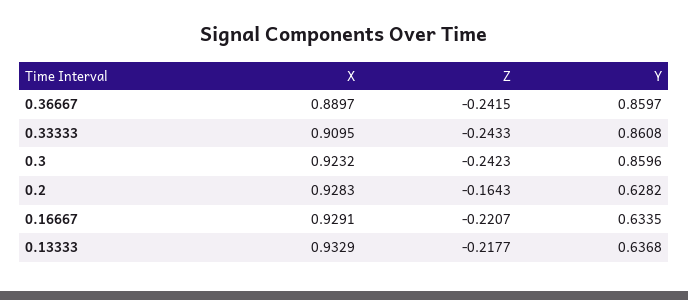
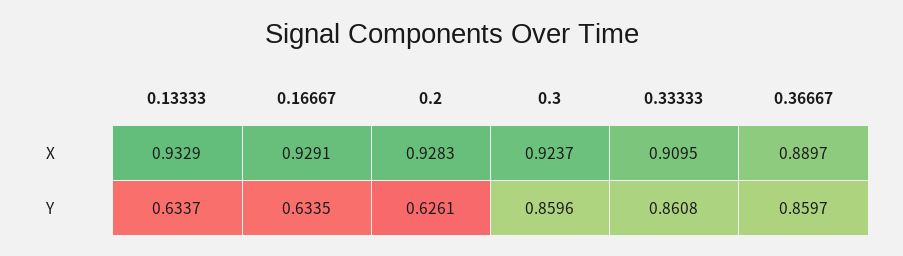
  {
    "X": {
      "0.36667": 0.8897,
      "0.33333": 0.9095,
-     "0.3": 0.9232,
+     "0.3": 0.9237,
      "0.2": 0.9283,
      "0.16667": 0.9291,
      "0.13333": 0.9329
    },
-   "Z": {
-     "0.36667": -0.2415,
-     "0.33333": -0.2433,
-     "0.3": -0.2423,
-     "0.2": -0.1643,
-     "0.16667": -0.2207,
-     "0.13333": -0.2177
-   },
    "Y": {
      "0.36667": 0.8597,
      "0.33333": 0.8608,
      "0.3": 0.8596,
-     "0.2": 0.6282,
+     "0.2": 0.6261,
      "0.16667": 0.6335,
-     "0.13333": 0.6368
+     "0.13333": 0.6337
    }
  }

